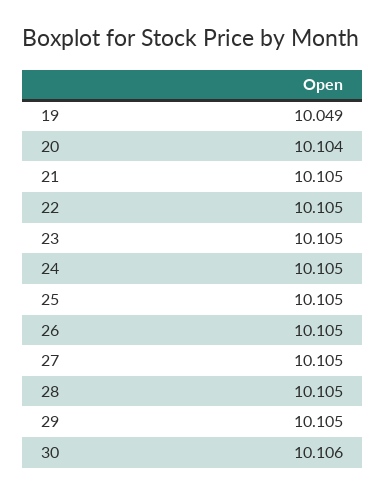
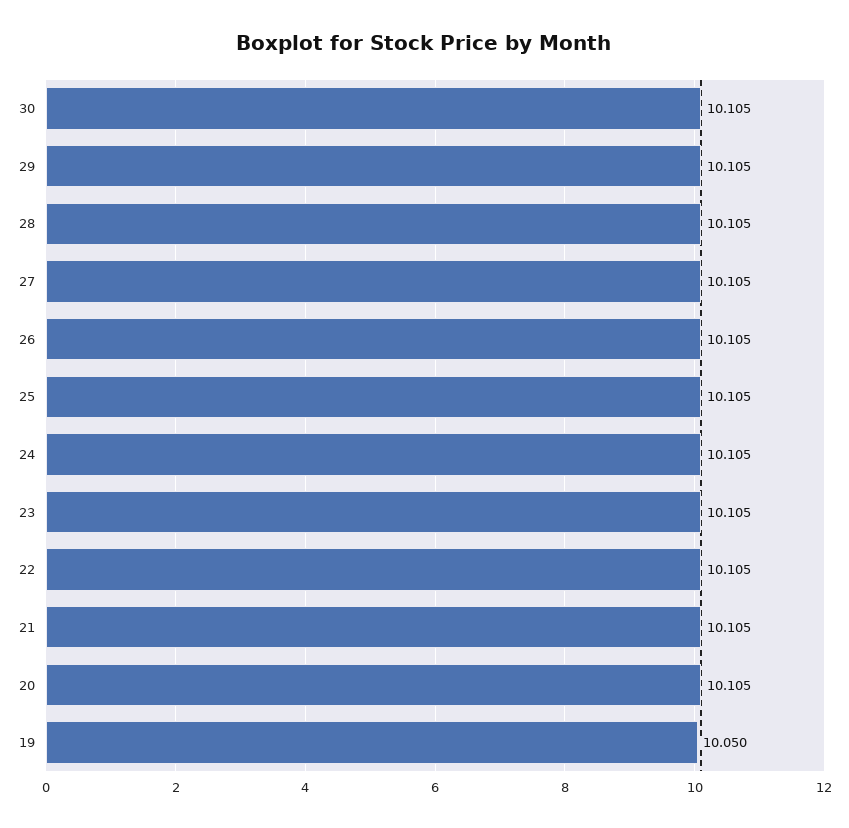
  {
-   "19": 10.049,
+   "19": 10.05,
-   "20": 10.104,
+   "20": 10.105,
    "21": 10.105,
    "22": 10.105,
    "23": 10.105,
    "24": 10.105,
    "25": 10.105,
    "26": 10.105,
    "27": 10.105,
    "28": 10.105,
    "29": 10.105,
-   "30": 10.106
+   "30": 10.105
  }

